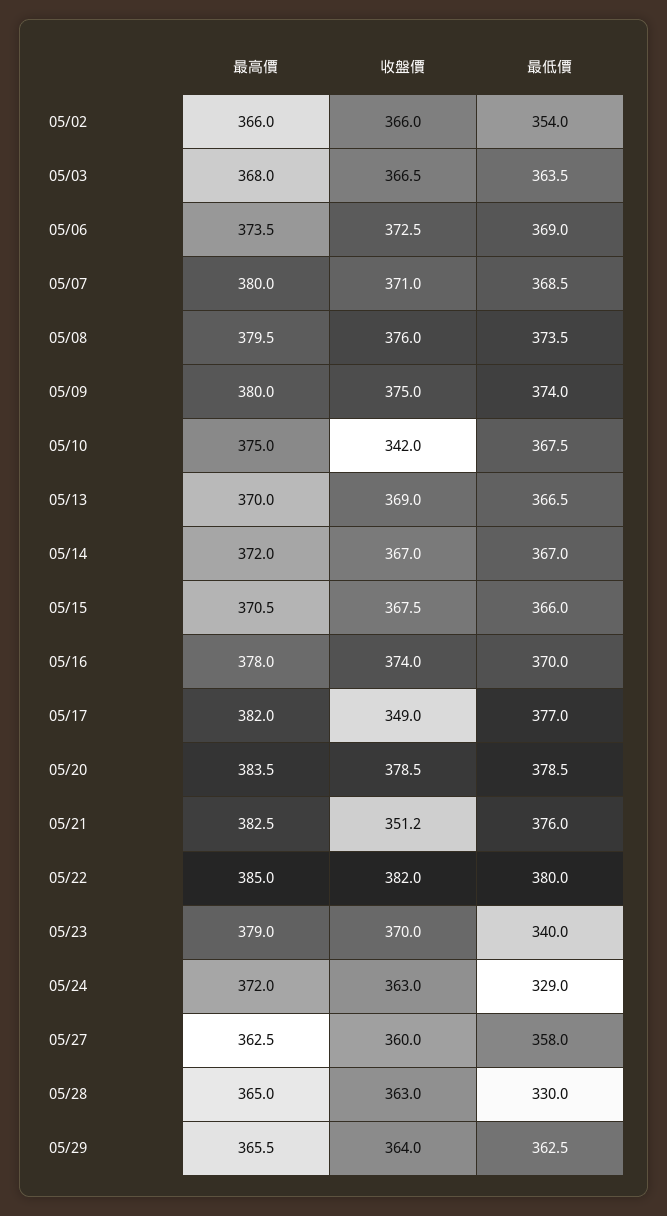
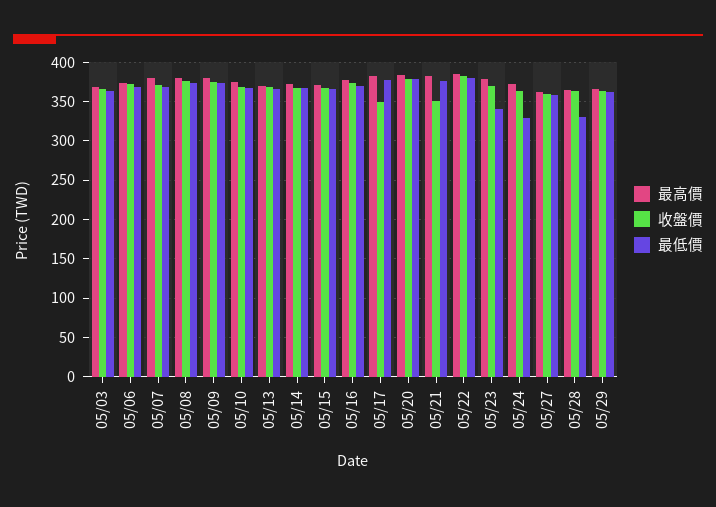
  {
    "最高價": {
-     "05/02": 366,
      "05/03": 368,
      "05/06": 373.5,
      "05/07": 380,
      "05/08": 379.5,
      "05/09": 380,
      "05/10": 375,
      "05/13": 370,
      "05/14": 372,
      "05/15": 370.5,
      "05/16": 378,
      "05/17": 382,
      "05/20": 383.5,
      "05/21": 382.5,
      "05/22": 385,
      "05/23": 379,
      "05/24": 372,
      "05/27": 362.5,
      "05/28": 365,
      "05/29": 365.5
    },
    "收盤價": {
-     "05/02": 366,
      "05/03": 366.5,
      "05/06": 372.5,
      "05/07": 371,
      "05/08": 376,
      "05/09": 375,
-     "05/10": 342,
+     "05/10": 370,
      "05/13": 369,
      "05/14": 367,
      "05/15": 367.5,
      "05/16": 374,
      "05/17": 349,
      "05/20": 378.5,
      "05/21": 351.2,
      "05/22": 382,
      "05/23": 370,
      "05/24": 363,
      "05/27": 360,
      "05/28": 363,
      "05/29": 364
    },
    "最低價": {
-     "05/02": 354,
      "05/03": 363.5,
      "05/06": 369,
      "05/07": 368.5,
      "05/08": 373.5,
      "05/09": 374,
      "05/10": 367.5,
      "05/13": 366.5,
      "05/14": 367,
      "05/15": 366,
      "05/16": 370,
      "05/17": 377,
      "05/20": 378.5,
      "05/21": 376,
      "05/22": 380,
      "05/23": 340,
      "05/24": 329,
      "05/27": 358,
      "05/28": 330,
      "05/29": 362.5
    }
  }

